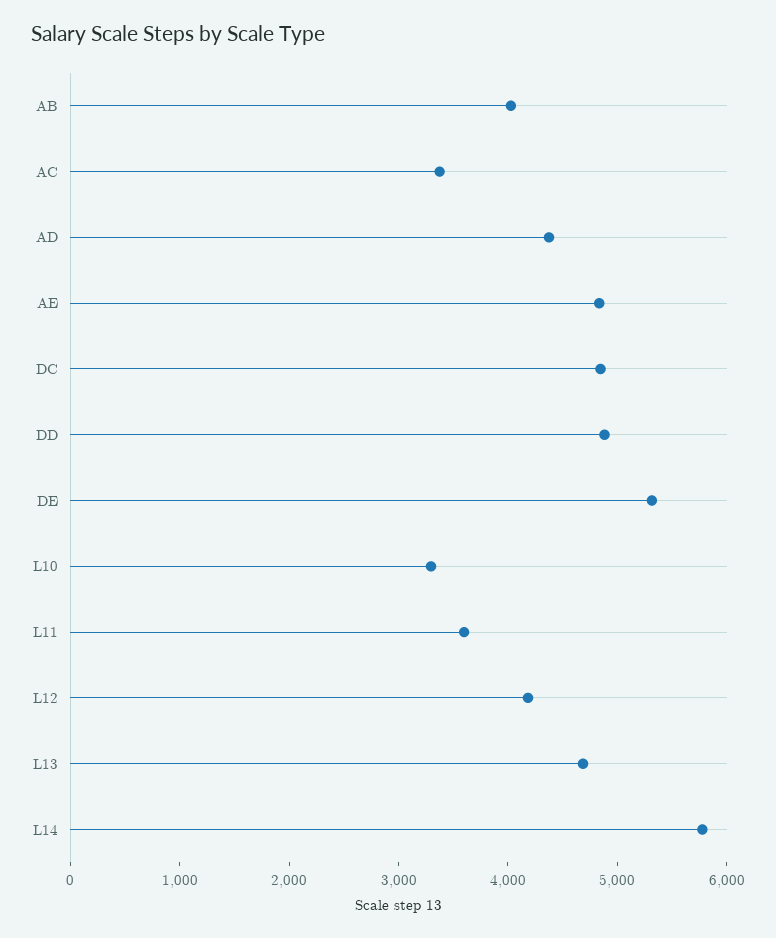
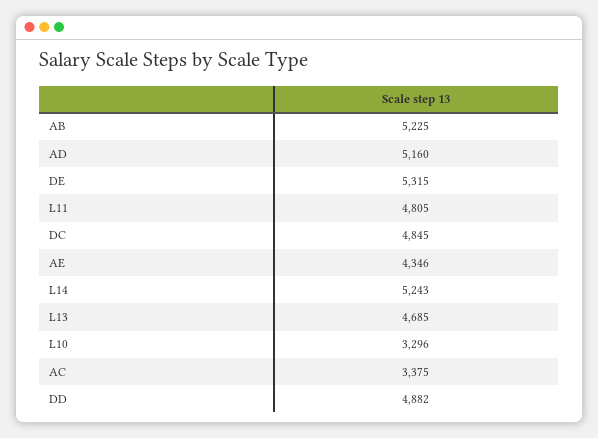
  {
-   "AB": 4000,
+   "AB": 5225,
    "AC": 3375,
-   "AD": 4400,
+   "AD": 5160,
-   "AE": 4800,
+   "AE": 4346,
    "DC": 4845,
    "DD": 4882,
    "DE": 5315,
    "L10": 3296,
-   "L11": 3600,
+   "L11": 4805,
-   "L12": 4200,
    "L13": 4685,
-   "L14": 5800
+   "L14": 5243
  }

